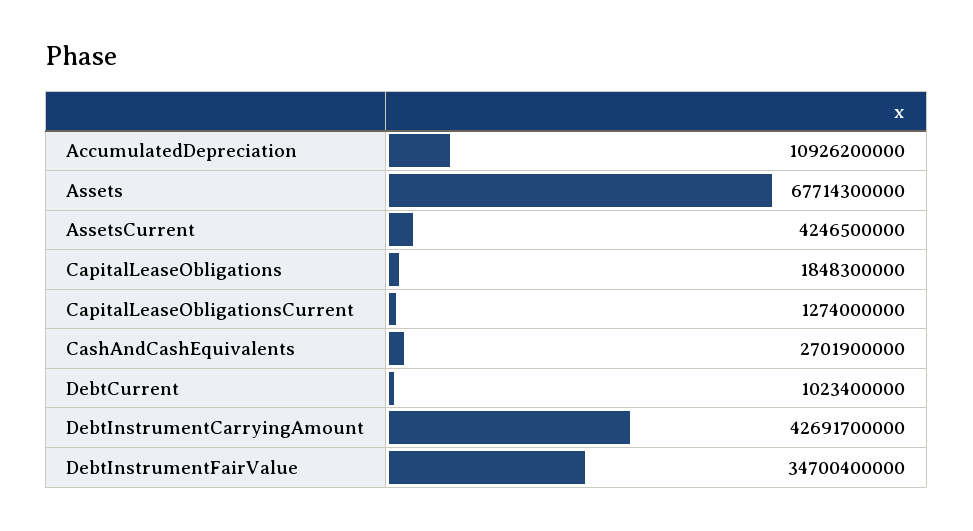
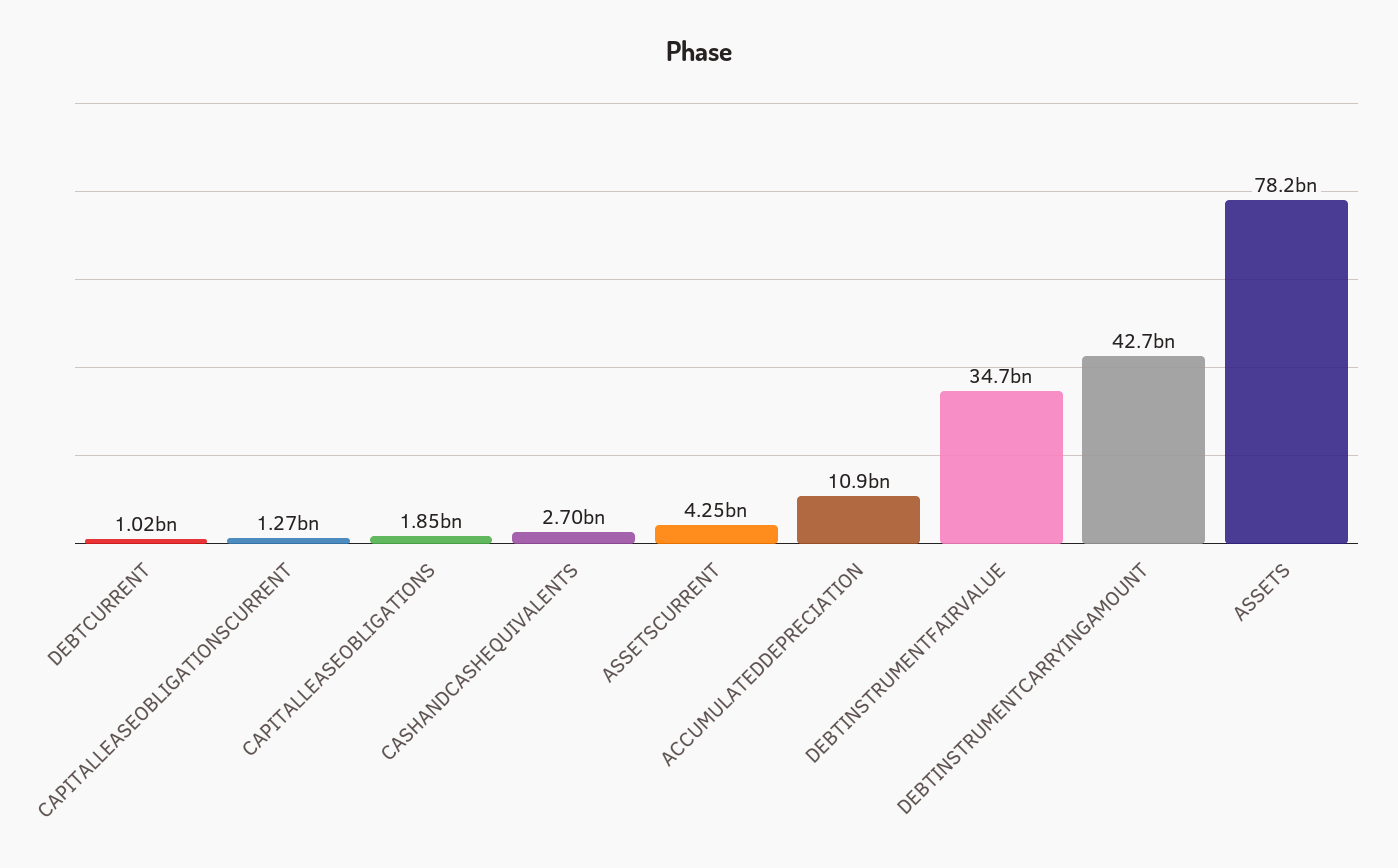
  {
    "AccumulatedDepreciation": 10926200000,
-   "Assets": 67714300000,
+   "Assets": 78200000000,
    "AssetsCurrent": 4246500000,
    "CapitalLeaseObligations": 1848300000,
    "CapitalLeaseObligationsCurrent": 1274000000,
    "CashAndCashEquivalents": 2701900000,
    "DebtCurrent": 1023400000,
    "DebtInstrumentCarryingAmount": 42691700000,
    "DebtInstrumentFairValue": 34700400000
  }

